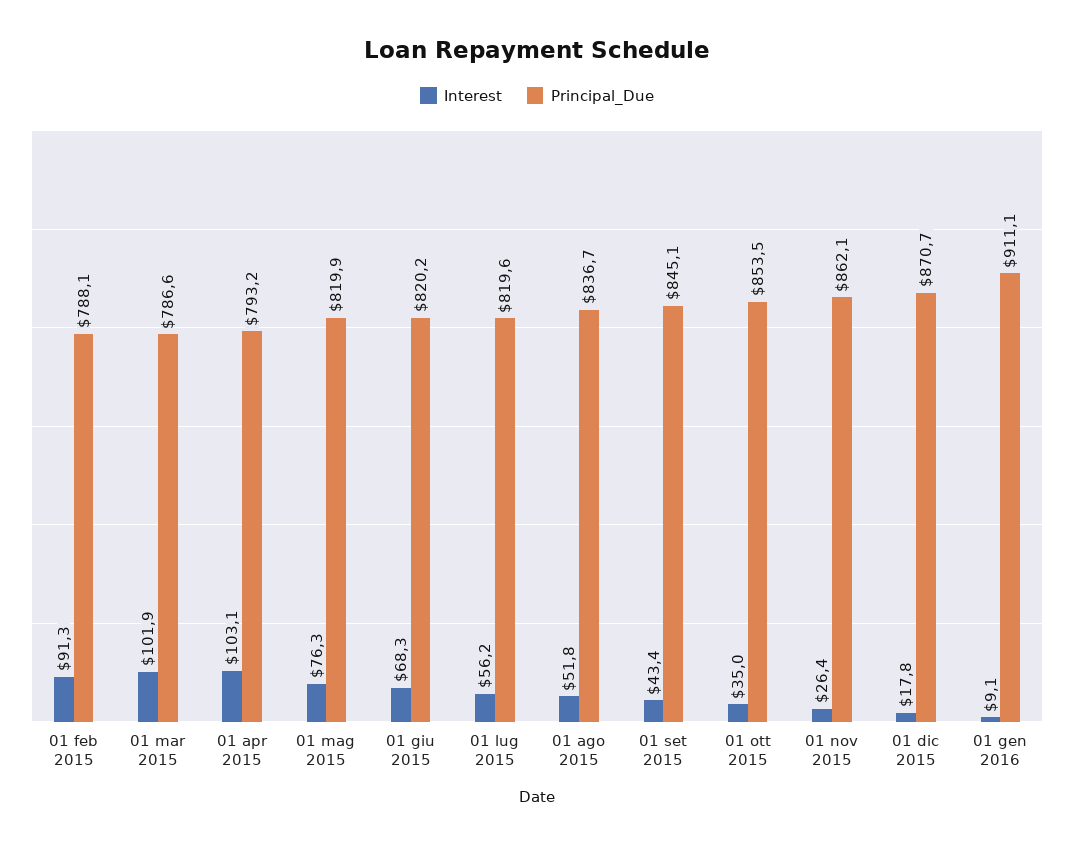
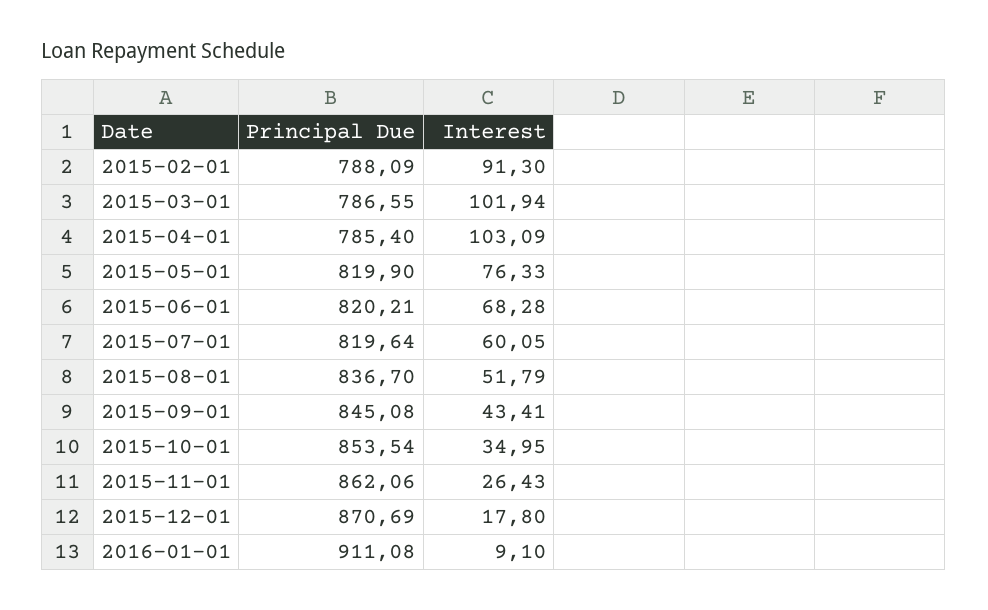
  {
    "Interest": {
      "01 feb 2015": 91.3,
      "01 mar 2015": 101.94,
      "01 apr 2015": 103.09,
      "01 mag 2015": 76.33,
      "01 giu 2015": 68.28,
-     "01 lug 2015": 56.2,
+     "01 lug 2015": 60.05,
      "01 ago 2015": 51.79,
      "01 set 2015": 43.41,
      "01 ott 2015": 34.95,
      "01 nov 2015": 26.43,
      "01 dic 2015": 17.8,
      "01 gen 2016": 9.1
    },
    "Principal_Due": {
      "01 feb 2015": 788.09,
      "01 mar 2015": 786.55,
-     "01 apr 2015": 793.2,
+     "01 apr 2015": 785.4,
      "01 mag 2015": 819.9,
      "01 giu 2015": 820.21,
      "01 lug 2015": 819.64,
      "01 ago 2015": 836.7,
      "01 set 2015": 845.08,
      "01 ott 2015": 853.54,
      "01 nov 2015": 862.06,
      "01 dic 2015": 870.69,
      "01 gen 2016": 911.08
    }
  }

